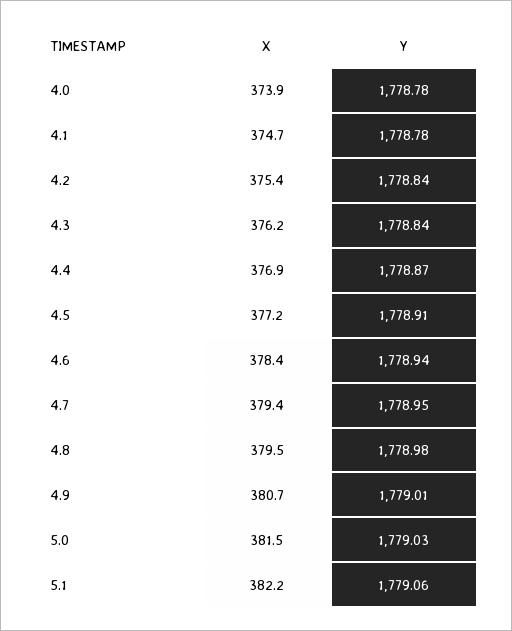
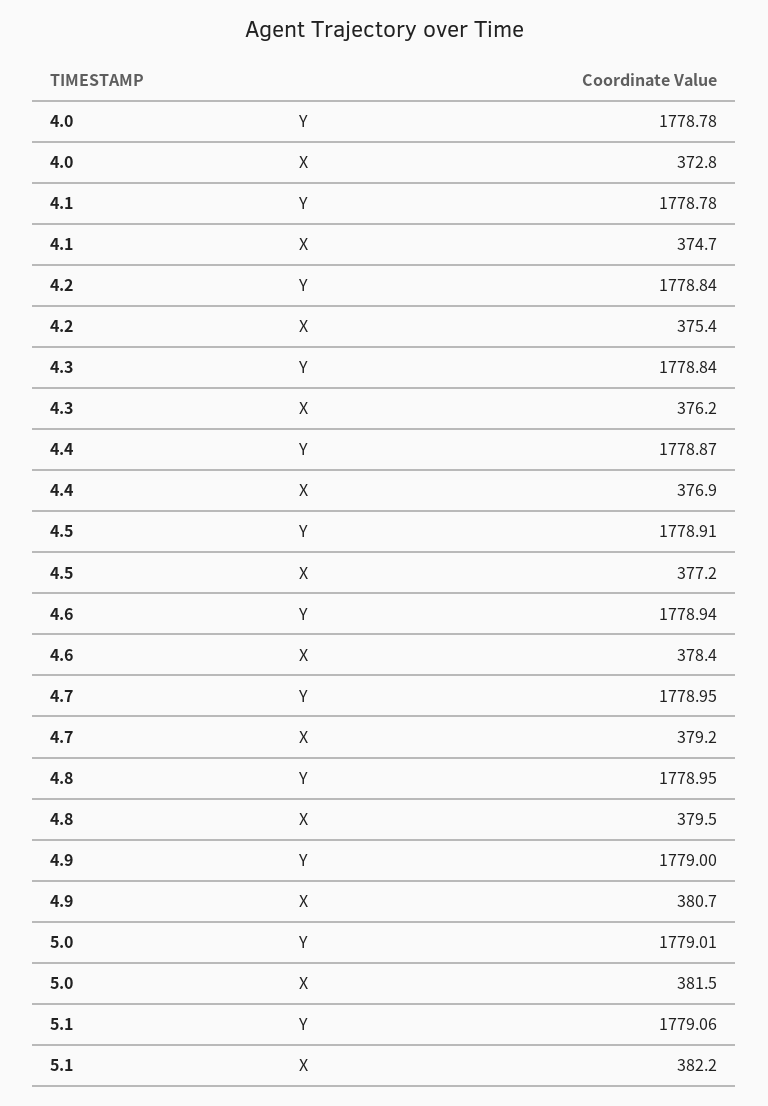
  {
    "X": {
-     "4.0": 373.9,
+     "4.0": 372.8,
      "4.1": 374.7,
      "4.2": 375.4,
      "4.3": 376.2,
      "4.4": 376.9,
      "4.5": 377.2,
      "4.6": 378.4,
-     "4.7": 379.4,
+     "4.7": 379.2,
      "4.8": 379.5,
      "4.9": 380.7,
      "5.0": 381.5,
      "5.1": 382.2
    },
    "Y": {
      "4.0": 1778.78,
      "4.1": 1778.78,
      "4.2": 1778.84,
      "4.3": 1778.84,
      "4.4": 1778.87,
      "4.5": 1778.91,
      "4.6": 1778.94,
      "4.7": 1778.95,
-     "4.8": 1778.98,
+     "4.8": 1778.95,
-     "4.9": 1779.01,
+     "4.9": 1779,
-     "5.0": 1779.03,
+     "5.0": 1779.01,
      "5.1": 1779.06
    }
  }

